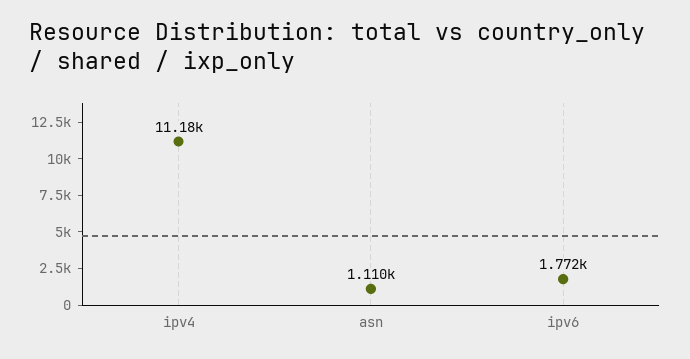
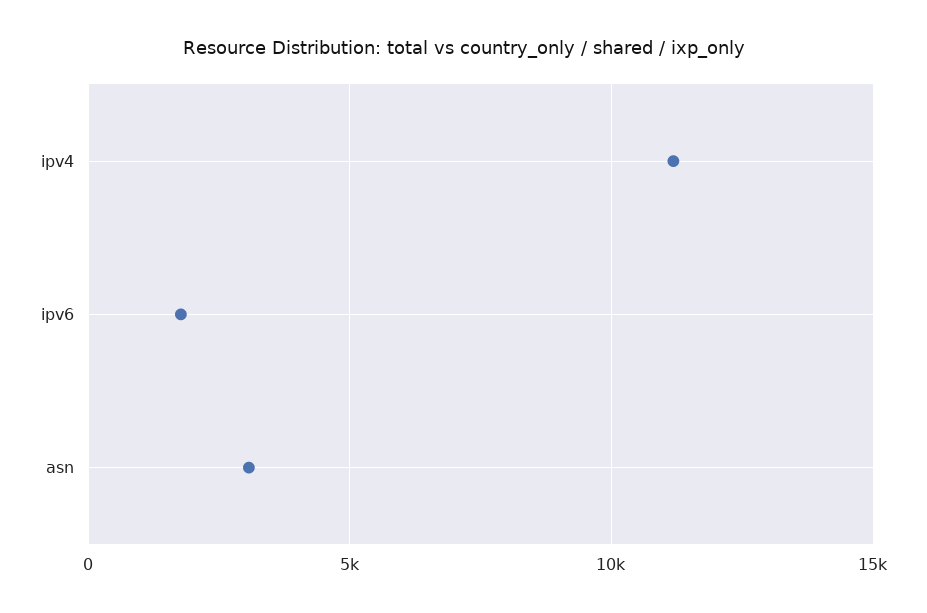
  {
    "ipv4": 11180,
-   "asn": 1110,
+   "asn": 3000,
    "ipv6": 1772
  }

